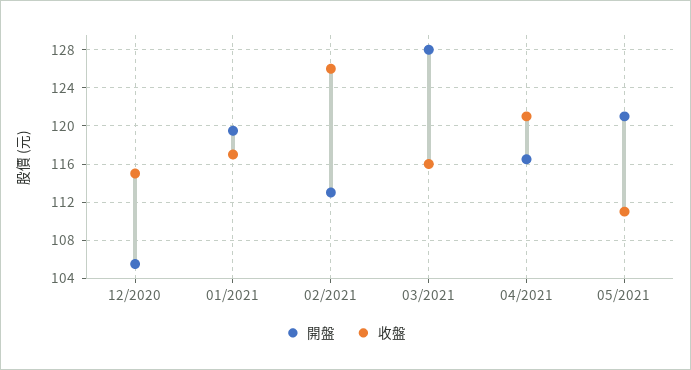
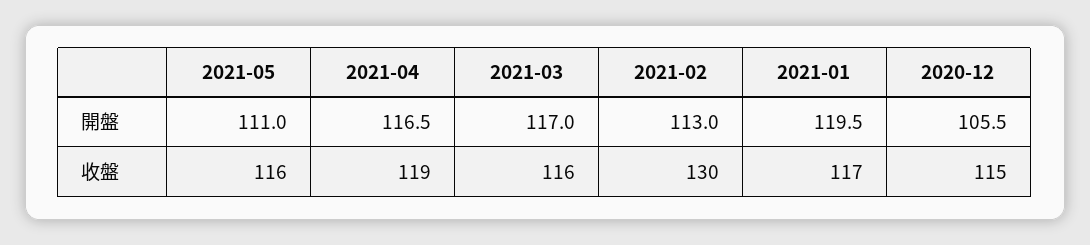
  {
    "開盤": {
      "12/2020": 105.5,
      "01/2021": 119.5,
      "02/2021": 113,
-     "03/2021": 128,
+     "03/2021": 117,
      "04/2021": 116.5,
-     "05/2021": 121
+     "05/2021": 111
    },
    "收盤": {
      "12/2020": 115,
      "01/2021": 117,
-     "02/2021": 126,
+     "02/2021": 130,
      "03/2021": 116,
-     "04/2021": 121,
+     "04/2021": 119,
-     "05/2021": 111
+     "05/2021": 116
    }
  }

